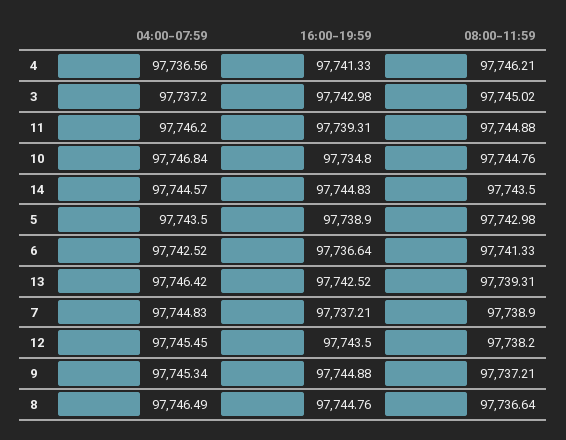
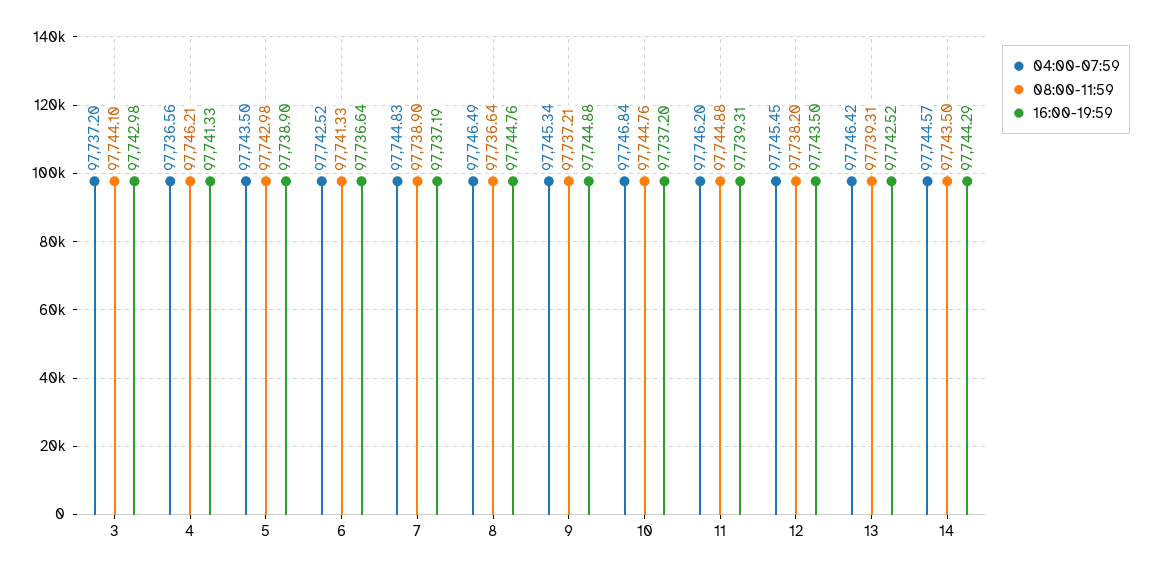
  {
    "04:00-07:59": {
      "4": 97736.56,
      "3": 97737.2,
      "11": 97746.2,
      "10": 97746.84,
      "14": 97744.57,
      "5": 97743.5,
      "6": 97742.52,
      "13": 97746.42,
      "7": 97744.83,
      "12": 97745.45,
      "9": 97745.34,
      "8": 97746.49
    },
    "16:00-19:59": {
      "4": 97741.33,
      "3": 97742.98,
      "11": 97739.31,
-     "10": 97734.8,
+     "10": 97737.2,
-     "14": 97744.83,
+     "14": 97744.29,
      "5": 97738.9,
      "6": 97736.64,
      "13": 97742.52,
-     "7": 97737.21,
+     "7": 97737.19,
      "12": 97743.5,
      "9": 97744.88,
      "8": 97744.76
    },
    "08:00-11:59": {
      "4": 97746.21,
-     "3": 97745.02,
+     "3": 97744.1,
      "11": 97744.88,
      "10": 97744.76,
      "14": 97743.5,
      "5": 97742.98,
      "6": 97741.33,
      "13": 97739.31,
      "7": 97738.9,
      "12": 97738.2,
      "9": 97737.21,
      "8": 97736.64
    }
  }

